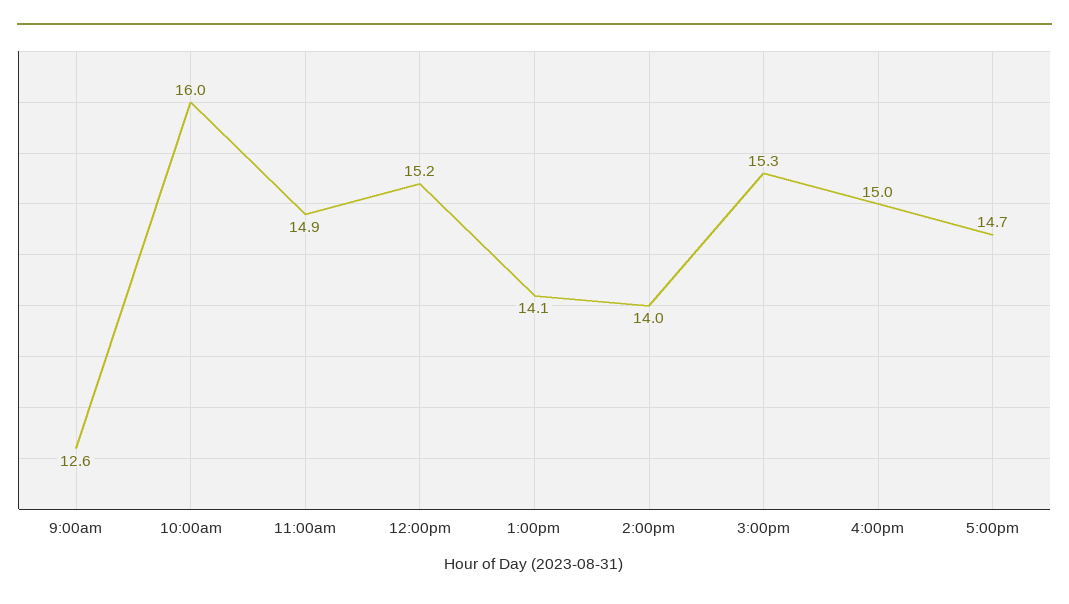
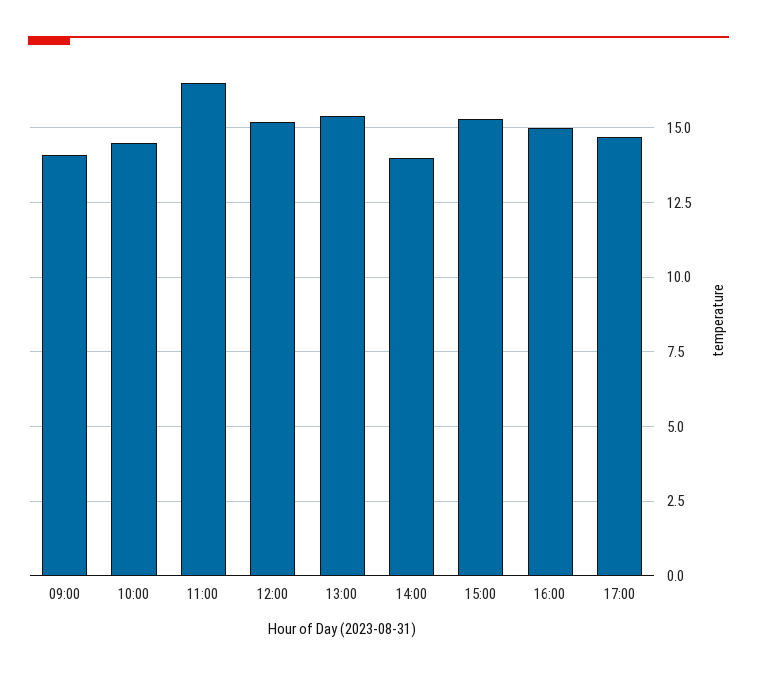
  {
-   "9:00am": 12.6,
+   "9:00am": 14,
-   "10:00am": 16,
+   "10:00am": 14.5,
-   "11:00am": 14.9,
+   "11:00am": 16.5,
    "12:00pm": 15.2,
-   "1:00pm": 14.1,
+   "1:00pm": 15.5,
    "2:00pm": 14,
    "3:00pm": 15.3,
    "4:00pm": 15,
    "5:00pm": 14.7
  }

